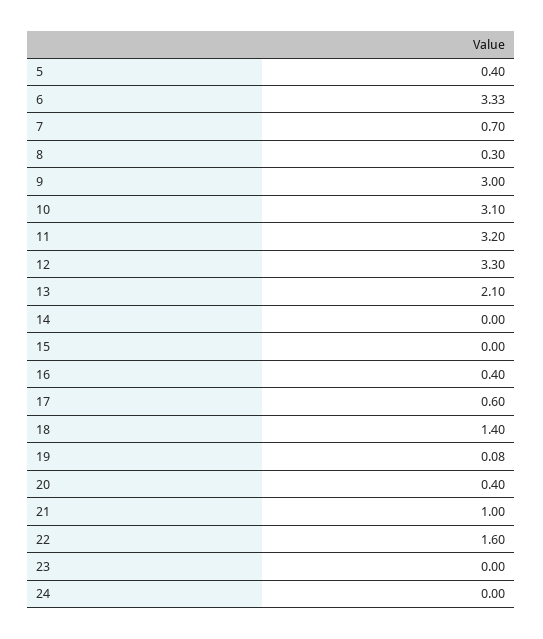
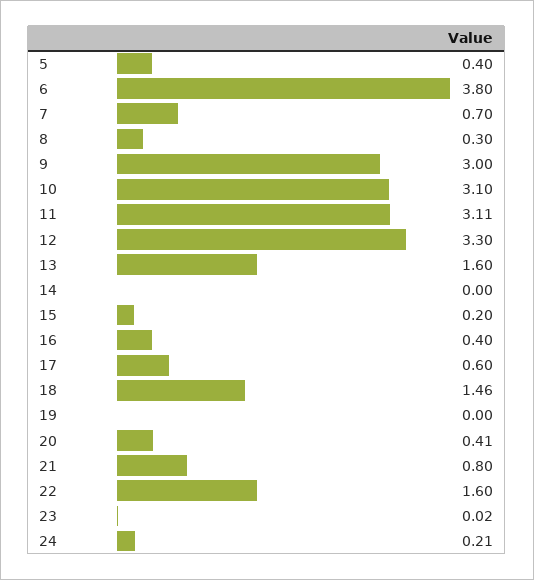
  {
    "5": 0.4,
-   "6": 3.33,
+   "6": 3.8,
    "7": 0.7,
    "8": 0.3,
    "9": 3,
    "10": 3.1,
-   "11": 3.2,
+   "11": 3.11,
    "12": 3.3,
-   "13": 2.1,
+   "13": 1.6,
    "14": 0,
-   "15": 0,
+   "15": 0.2,
    "16": 0.4,
    "17": 0.6,
-   "18": 1.4,
+   "18": 1.46,
-   "19": 0.08,
+   "19": 0,
-   "20": 0.4,
+   "20": 0.41,
-   "21": 1,
+   "21": 0.8,
    "22": 1.6,
-   "23": 0,
+   "23": 0.02,
-   "24": 0
+   "24": 0.21
  }

